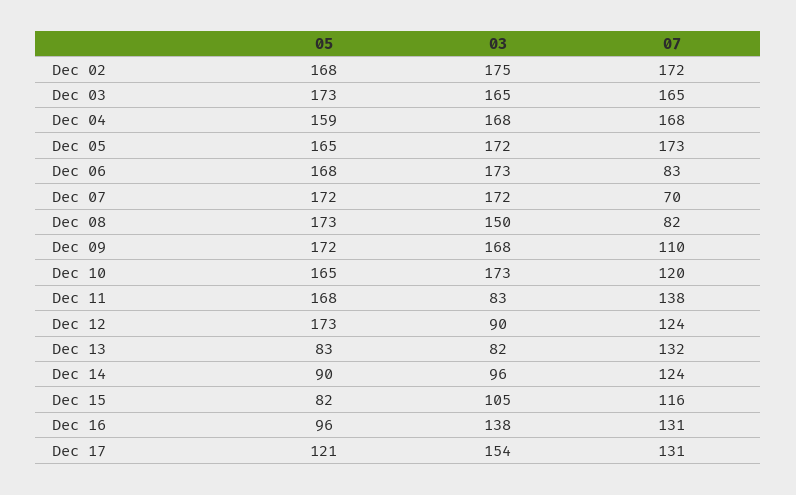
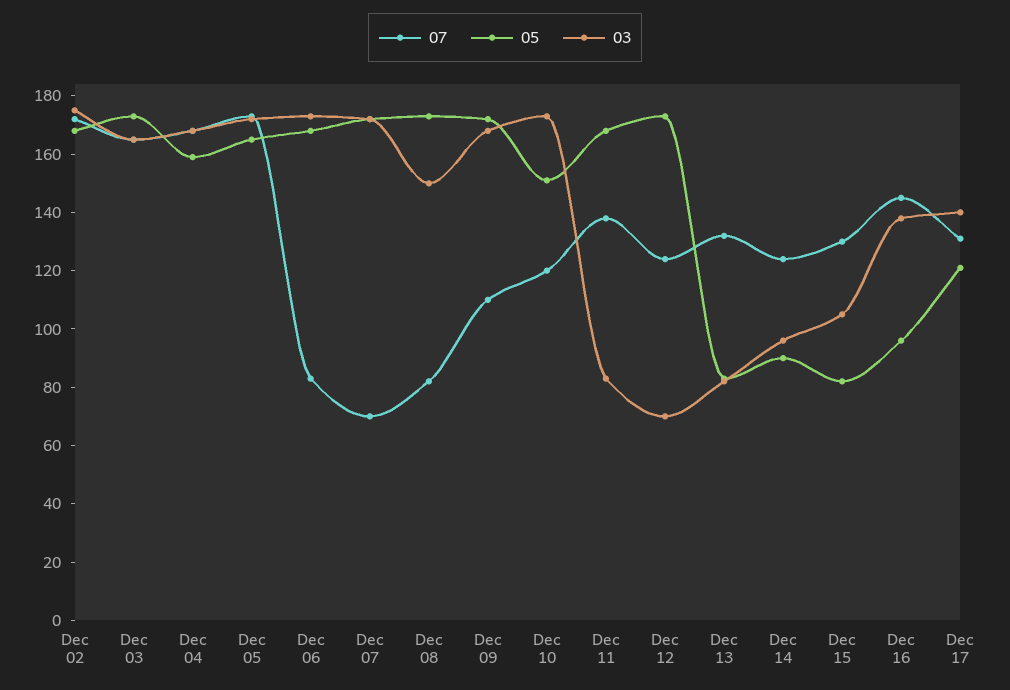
  {
    "05": {
      "Dec 02": 168,
      "Dec 03": 173,
      "Dec 04": 159,
      "Dec 05": 165,
      "Dec 06": 168,
      "Dec 07": 172,
      "Dec 08": 173,
      "Dec 09": 172,
-     "Dec 10": 165,
+     "Dec 10": 150,
      "Dec 11": 168,
      "Dec 12": 173,
      "Dec 13": 83,
      "Dec 14": 90,
      "Dec 15": 82,
      "Dec 16": 96,
      "Dec 17": 121
    },
    "03": {
      "Dec 02": 175,
      "Dec 03": 165,
      "Dec 04": 168,
      "Dec 05": 172,
      "Dec 06": 173,
      "Dec 07": 172,
      "Dec 08": 150,
      "Dec 09": 168,
      "Dec 10": 173,
      "Dec 11": 83,
-     "Dec 12": 90,
+     "Dec 12": 70,
      "Dec 13": 82,
      "Dec 14": 96,
      "Dec 15": 105,
      "Dec 16": 138,
-     "Dec 17": 154
+     "Dec 17": 140
    },
    "07": {
      "Dec 02": 172,
      "Dec 03": 165,
      "Dec 04": 168,
      "Dec 05": 173,
      "Dec 06": 83,
      "Dec 07": 70,
      "Dec 08": 82,
      "Dec 09": 110,
      "Dec 10": 120,
      "Dec 11": 138,
      "Dec 12": 124,
      "Dec 13": 132,
      "Dec 14": 124,
-     "Dec 15": 116,
+     "Dec 15": 130,
-     "Dec 16": 131,
+     "Dec 16": 145,
      "Dec 17": 131
    }
  }

